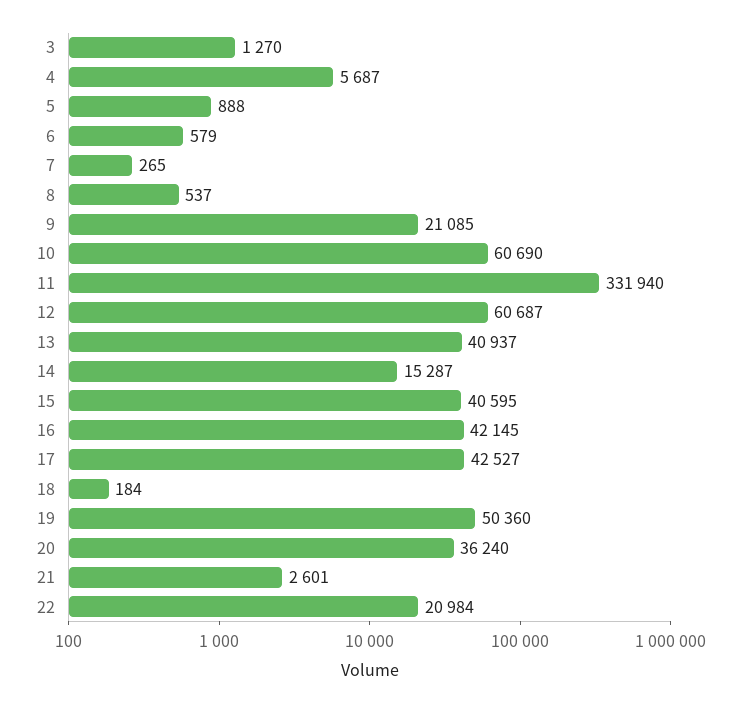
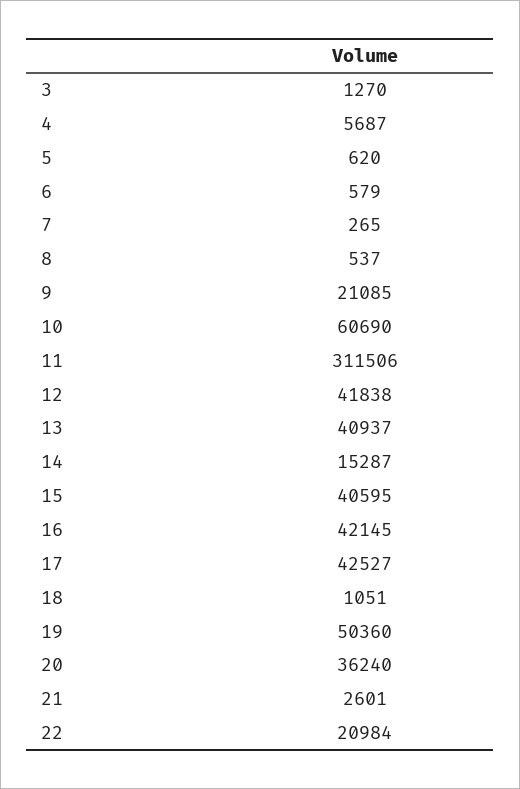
  {
    "3": 1270,
    "4": 5687,
-   "5": 888,
+   "5": 620,
    "6": 579,
    "7": 265,
    "8": 537,
    "9": 21085,
    "10": 60690,
-   "11": 331940,
+   "11": 311506,
-   "12": 60687,
+   "12": 41838,
    "13": 40937,
    "14": 15287,
    "15": 40595,
    "16": 42145,
    "17": 42527,
-   "18": 184,
+   "18": 1051,
    "19": 50360,
    "20": 36240,
    "21": 2601,
    "22": 20984
  }

